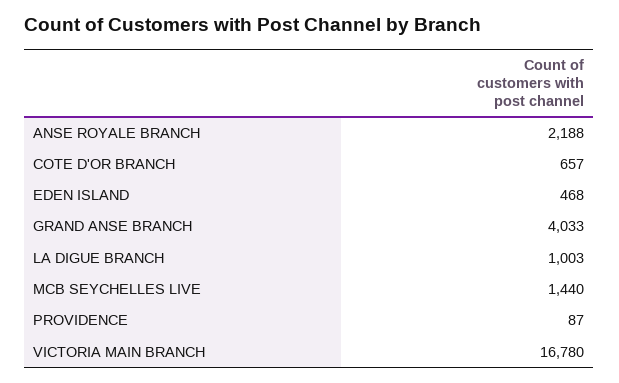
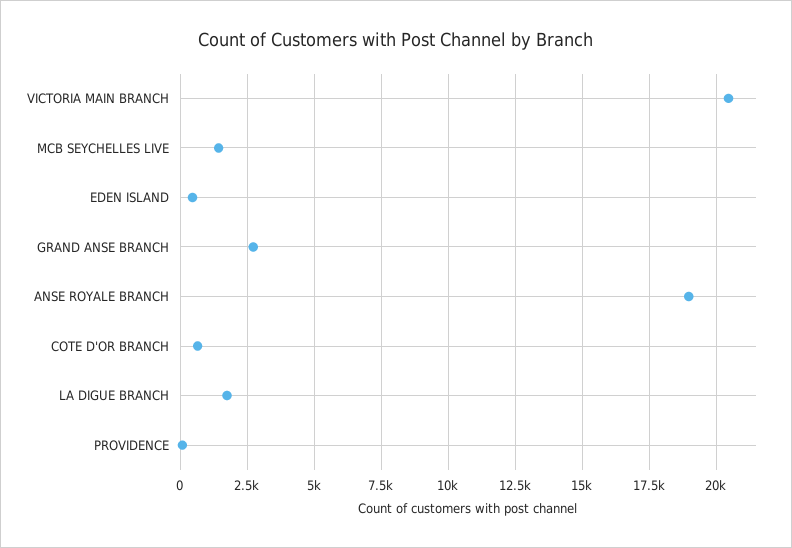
  {
-   "ANSE ROYALE BRANCH": 2188,
+   "ANSE ROYALE BRANCH": 19000,
    "COTE D'OR BRANCH": 657,
    "EDEN ISLAND": 468,
-   "GRAND ANSE BRANCH": 4033,
+   "GRAND ANSE BRANCH": 2750,
-   "LA DIGUE BRANCH": 1003,
+   "LA DIGUE BRANCH": 1750,
    "MCB SEYCHELLES LIVE": 1440,
    "PROVIDENCE": 87,
-   "VICTORIA MAIN BRANCH": 16780
+   "VICTORIA MAIN BRANCH": 20500
  }

